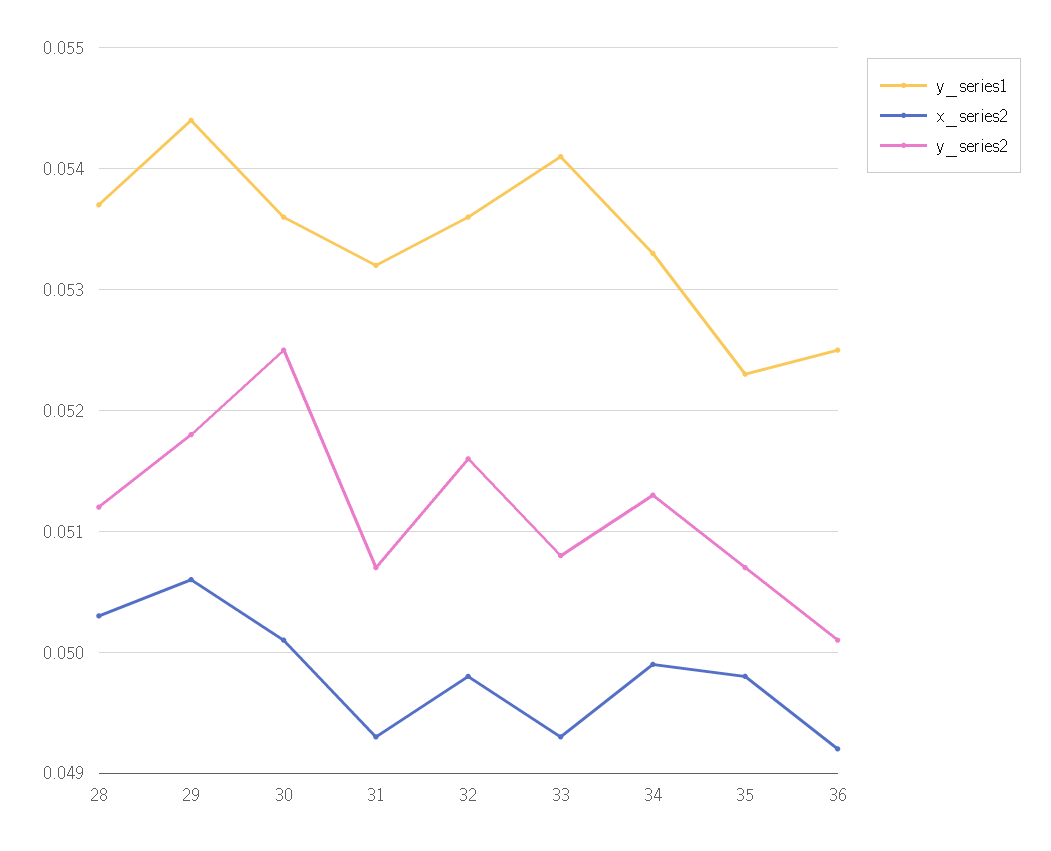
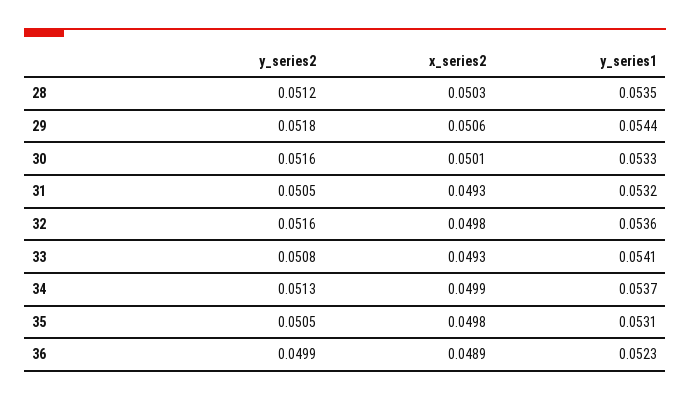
  {
    "y_series1": {
-     "28": 0.0537,
+     "28": 0.0535,
      "29": 0.0544,
-     "30": 0.0536,
+     "30": 0.0533,
      "31": 0.0532,
      "32": 0.0536,
      "33": 0.0541,
-     "34": 0.0533,
+     "34": 0.0537,
-     "35": 0.0523,
+     "35": 0.0531,
-     "36": 0.0525
+     "36": 0.0523
    },
    "x_series2": {
      "28": 0.0503,
      "29": 0.0506,
      "30": 0.0501,
      "31": 0.0493,
      "32": 0.0498,
      "33": 0.0493,
      "34": 0.0499,
      "35": 0.0498,
-     "36": 0.0492
+     "36": 0.0489
    },
    "y_series2": {
      "28": 0.0512,
      "29": 0.0518,
-     "30": 0.0525,
+     "30": 0.0516,
-     "31": 0.0507,
+     "31": 0.0505,
      "32": 0.0516,
      "33": 0.0508,
      "34": 0.0513,
-     "35": 0.0507,
+     "35": 0.0505,
-     "36": 0.0501
+     "36": 0.0499
    }
  }

